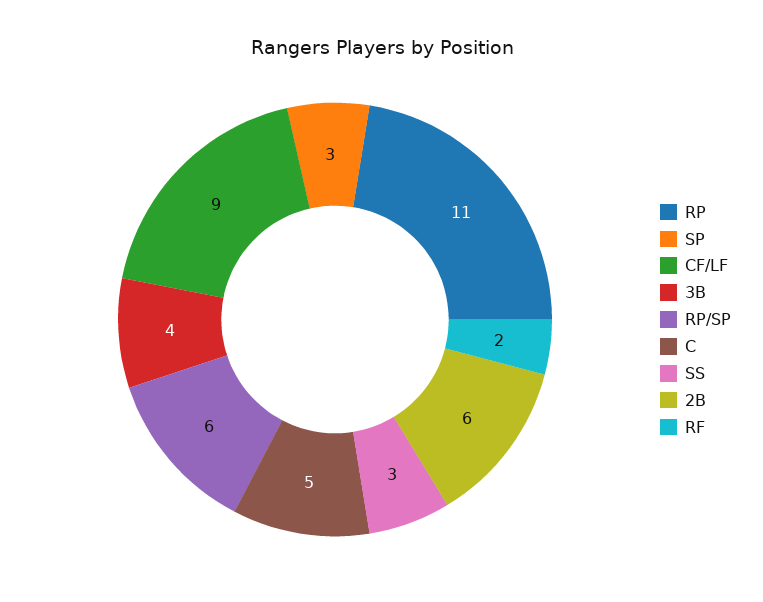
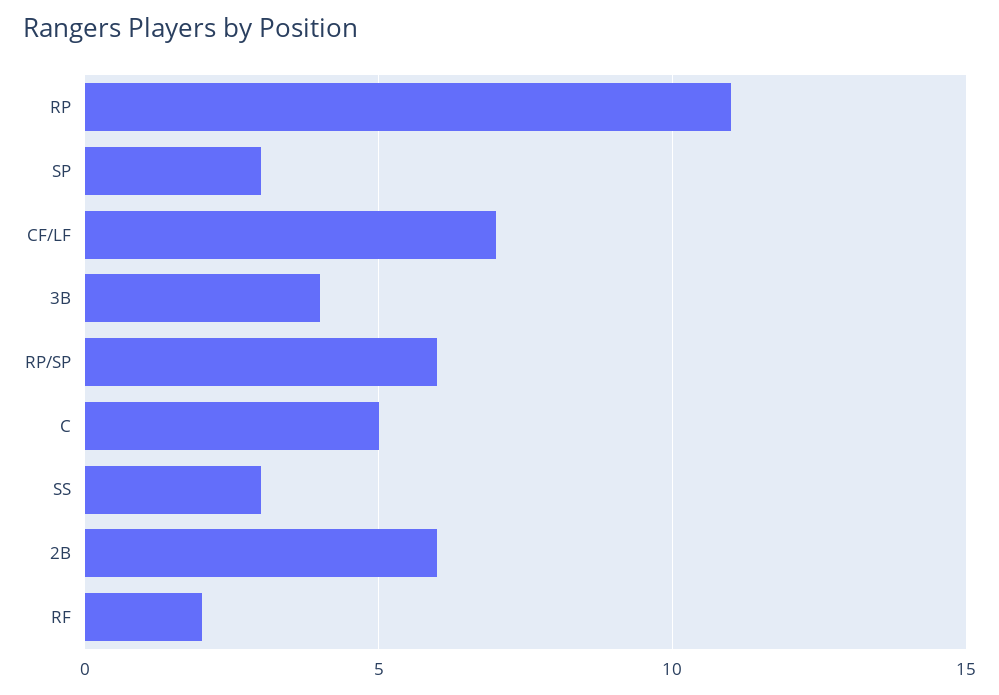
  {
    "RP": 11,
    "SP": 3,
-   "CF/LF": 9,
+   "CF/LF": 7,
    "3B": 4,
    "RP/SP": 6,
    "C": 5,
    "SS": 3,
    "2B": 6,
    "RF": 2
  }

